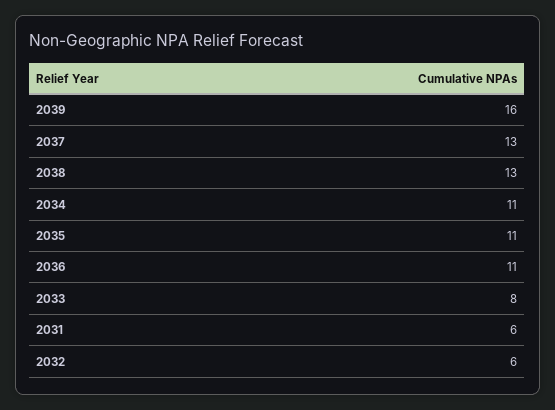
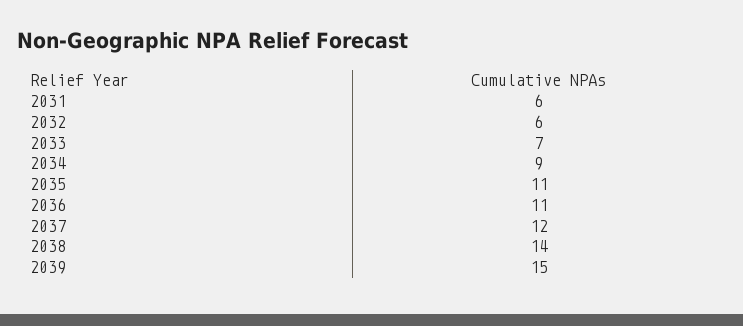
  {
-   "2039": 16,
+   "2039": 15,
-   "2037": 13,
+   "2037": 12,
-   "2038": 13,
+   "2038": 14,
-   "2034": 11,
+   "2034": 9,
    "2035": 11,
    "2036": 11,
-   "2033": 8,
+   "2033": 7,
    "2031": 6,
    "2032": 6
  }

